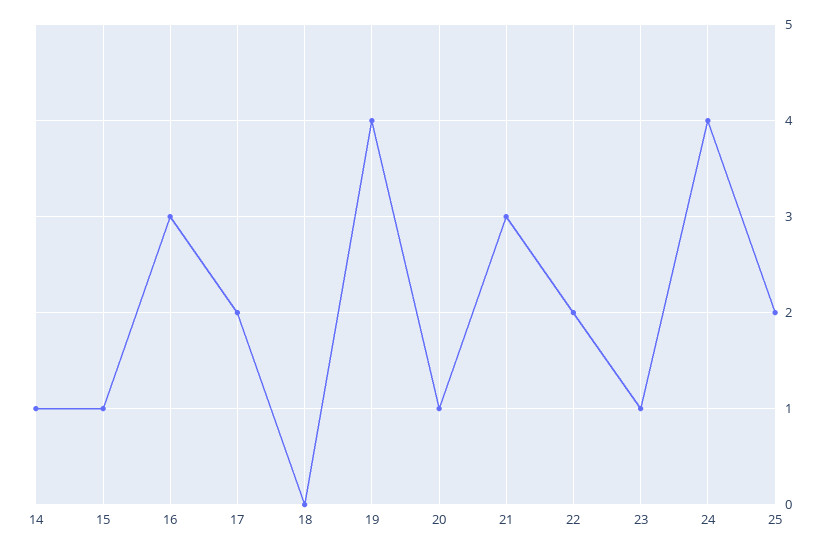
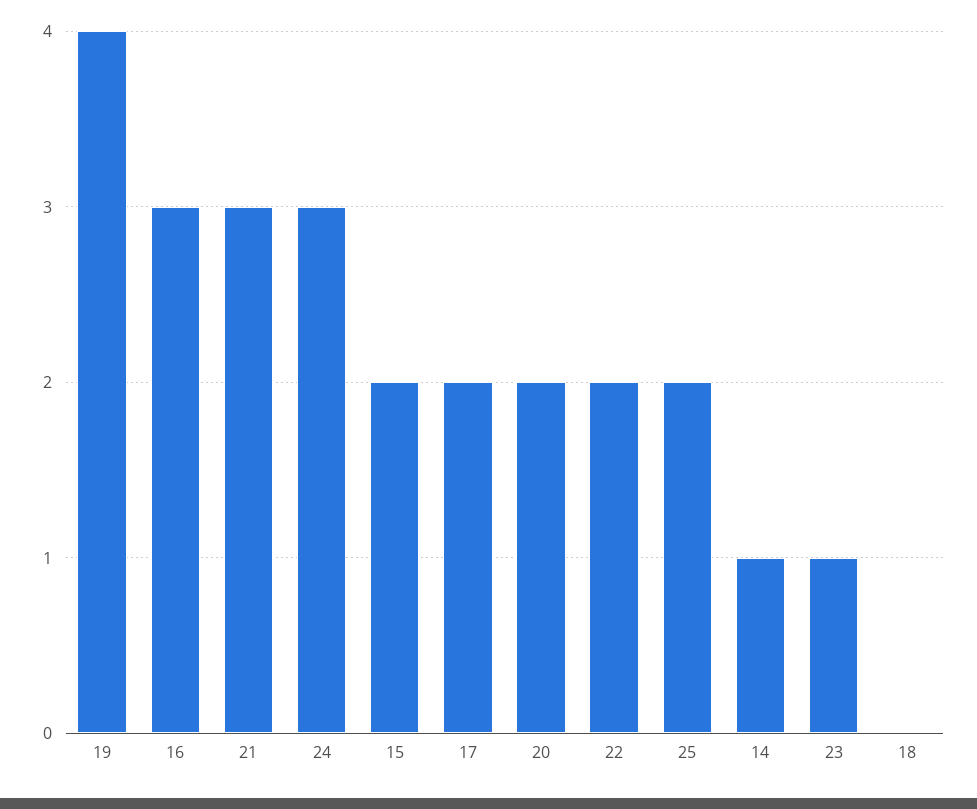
  {
    "14": 1,
-   "15": 1,
+   "15": 2,
    "16": 3,
    "17": 2,
    "18": 0,
    "19": 4,
-   "20": 1,
+   "20": 2,
    "21": 3,
    "22": 2,
    "23": 1,
-   "24": 4,
+   "24": 3,
    "25": 2
  }

